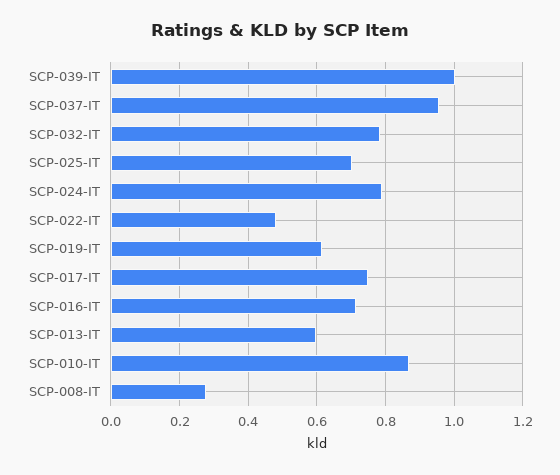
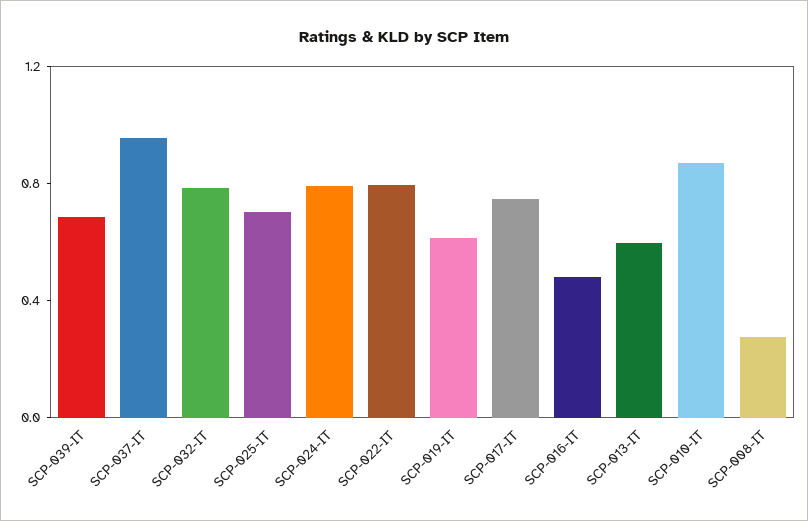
  {
-   "SCP-039-IT": 1,
+   "SCP-039-IT": 0.7,
    "SCP-037-IT": 0.96,
    "SCP-032-IT": 0.78,
    "SCP-025-IT": 0.7,
    "SCP-024-IT": 0.8,
-   "SCP-022-IT": 0.48,
+   "SCP-022-IT": 0.8,
    "SCP-019-IT": 0.62,
    "SCP-017-IT": 0.74,
-   "SCP-016-IT": 0.72,
+   "SCP-016-IT": 0.5,
    "SCP-013-IT": 0.6,
    "SCP-010-IT": 0.86,
    "SCP-008-IT": 0.28
  }

